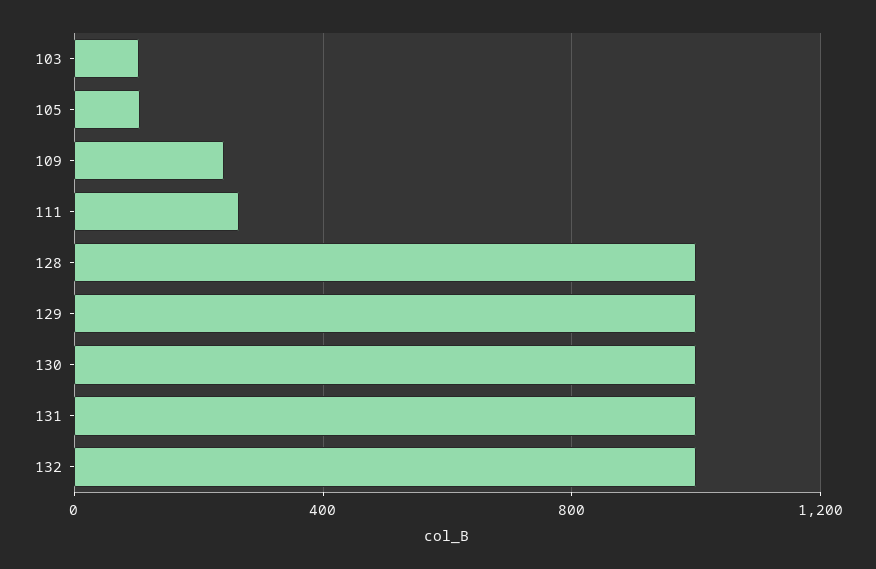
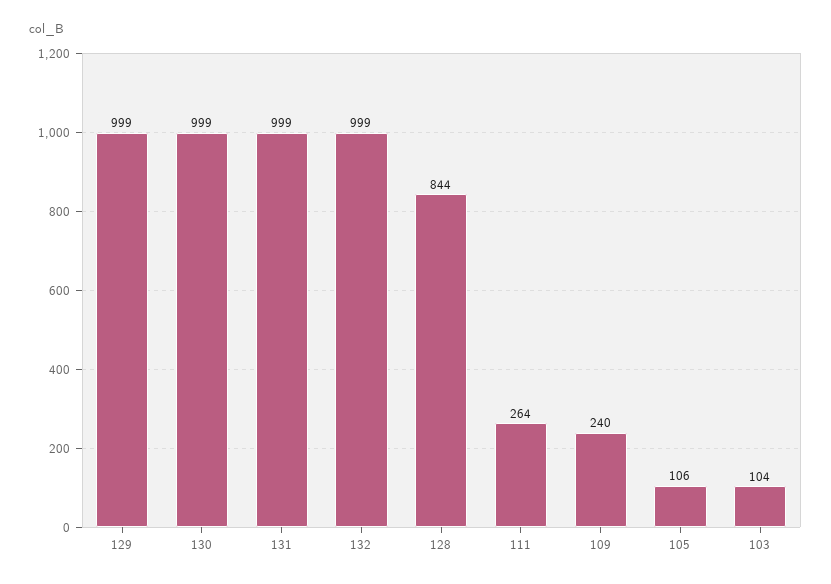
  {
    "103": 104,
    "105": 106,
    "109": 240,
    "111": 264,
-   "128": 1000,
+   "128": 844,
    "129": 999,
    "130": 999,
    "131": 999,
    "132": 999
  }

